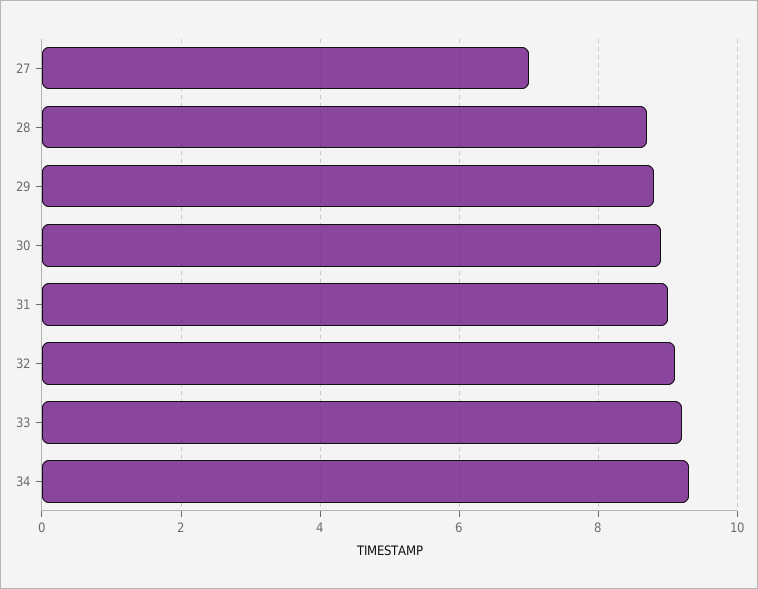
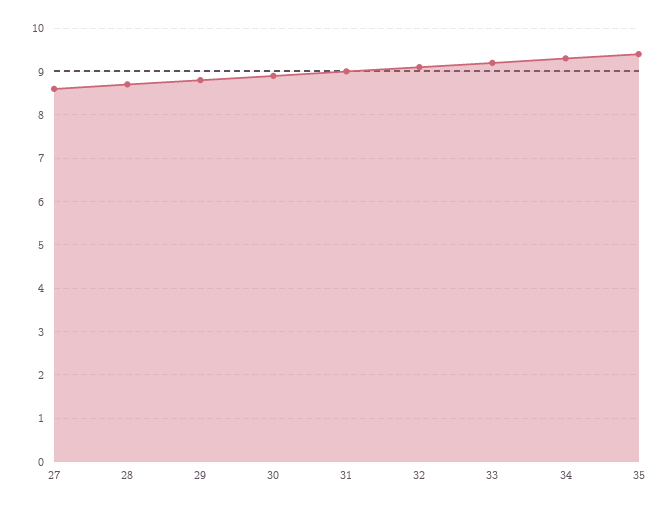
  {
-   "27": 7,
+   "27": 8.5,
    "28": 8.5,
    "29": 9,
    "30": 9,
    "31": 9,
    "32": 9,
    "33": 9,
-   "34": 9.5
+   "34": 9.5,
+   "35": 9.5
  }

